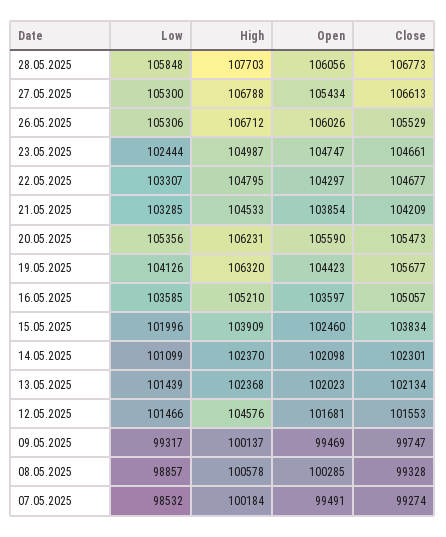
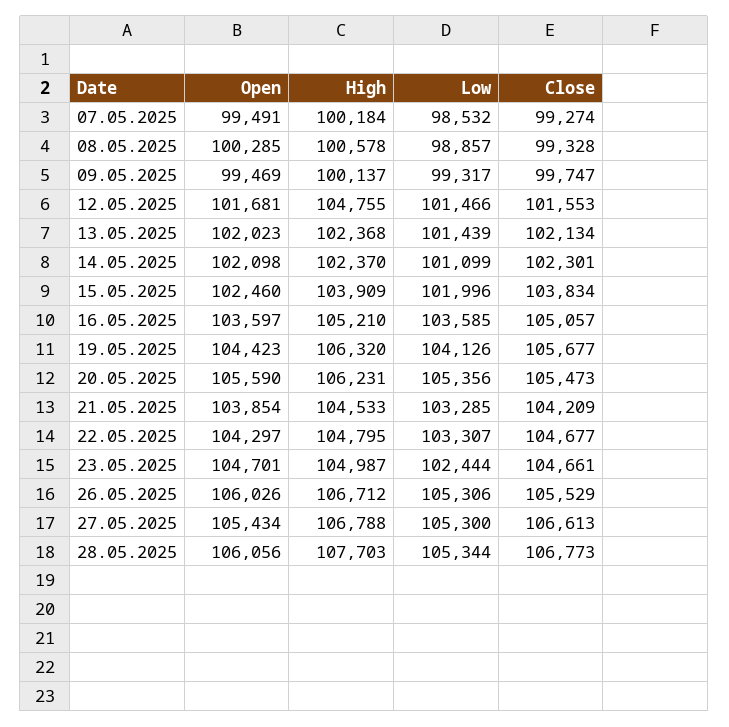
  {
    "Low": {
-     "28.05.2025": 105848,
+     "28.05.2025": 105344,
      "27.05.2025": 105300,
      "26.05.2025": 105306,
      "23.05.2025": 102444,
      "22.05.2025": 103307,
      "21.05.2025": 103285,
      "20.05.2025": 105356,
      "19.05.2025": 104126,
      "16.05.2025": 103585,
      "15.05.2025": 101996,
      "14.05.2025": 101099,
      "13.05.2025": 101439,
      "12.05.2025": 101466,
      "09.05.2025": 99317,
      "08.05.2025": 98857,
      "07.05.2025": 98532
    },
    "High": {
      "28.05.2025": 107703,
      "27.05.2025": 106788,
      "26.05.2025": 106712,
      "23.05.2025": 104987,
      "22.05.2025": 104795,
      "21.05.2025": 104533,
      "20.05.2025": 106231,
      "19.05.2025": 106320,
      "16.05.2025": 105210,
      "15.05.2025": 103909,
      "14.05.2025": 102370,
      "13.05.2025": 102368,
-     "12.05.2025": 104576,
+     "12.05.2025": 104755,
      "09.05.2025": 100137,
      "08.05.2025": 100578,
      "07.05.2025": 100184
    },
    "Open": {
      "28.05.2025": 106056,
      "27.05.2025": 105434,
      "26.05.2025": 106026,
-     "23.05.2025": 104747,
+     "23.05.2025": 104701,
      "22.05.2025": 104297,
      "21.05.2025": 103854,
      "20.05.2025": 105590,
      "19.05.2025": 104423,
      "16.05.2025": 103597,
      "15.05.2025": 102460,
      "14.05.2025": 102098,
      "13.05.2025": 102023,
      "12.05.2025": 101681,
      "09.05.2025": 99469,
      "08.05.2025": 100285,
      "07.05.2025": 99491
    },
    "Close": {
      "28.05.2025": 106773,
      "27.05.2025": 106613,
      "26.05.2025": 105529,
      "23.05.2025": 104661,
      "22.05.2025": 104677,
      "21.05.2025": 104209,
      "20.05.2025": 105473,
      "19.05.2025": 105677,
      "16.05.2025": 105057,
      "15.05.2025": 103834,
      "14.05.2025": 102301,
      "13.05.2025": 102134,
      "12.05.2025": 101553,
      "09.05.2025": 99747,
      "08.05.2025": 99328,
      "07.05.2025": 99274
    }
  }

